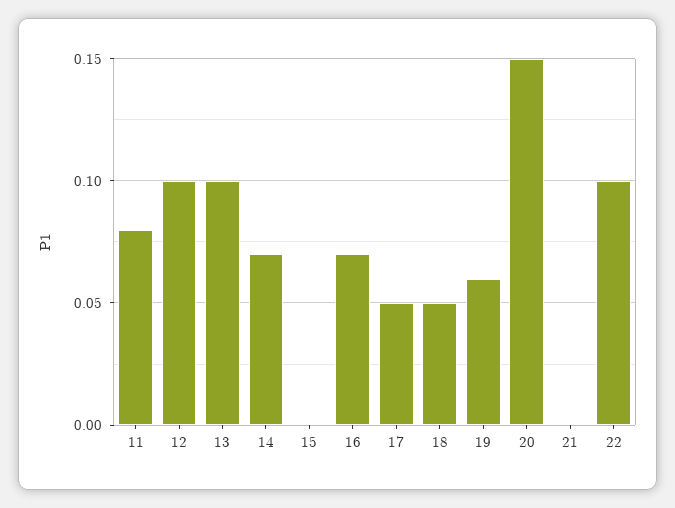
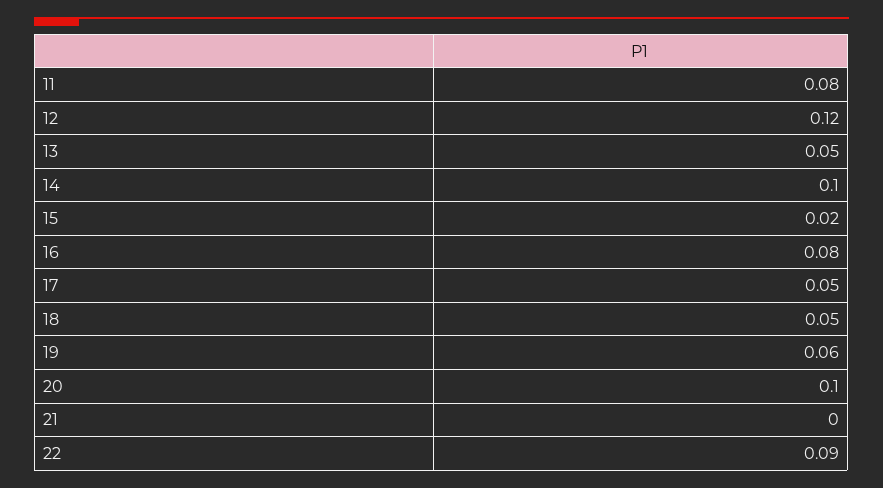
  {
    "11": 0.08,
-   "12": 0.1,
+   "12": 0.12,
-   "13": 0.1,
+   "13": 0.05,
-   "14": 0.07,
+   "14": 0.1,
-   "15": 0,
+   "15": 0.02,
-   "16": 0.07,
+   "16": 0.08,
    "17": 0.05,
    "18": 0.05,
    "19": 0.06,
-   "20": 0.15,
+   "20": 0.1,
    "21": 0,
-   "22": 0.1
+   "22": 0.09
  }

